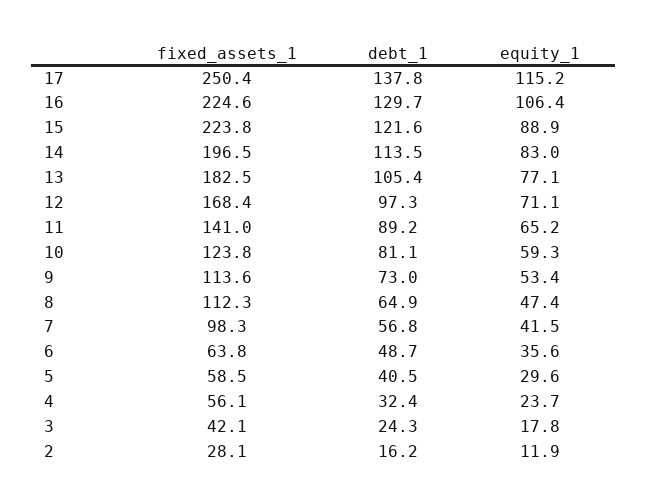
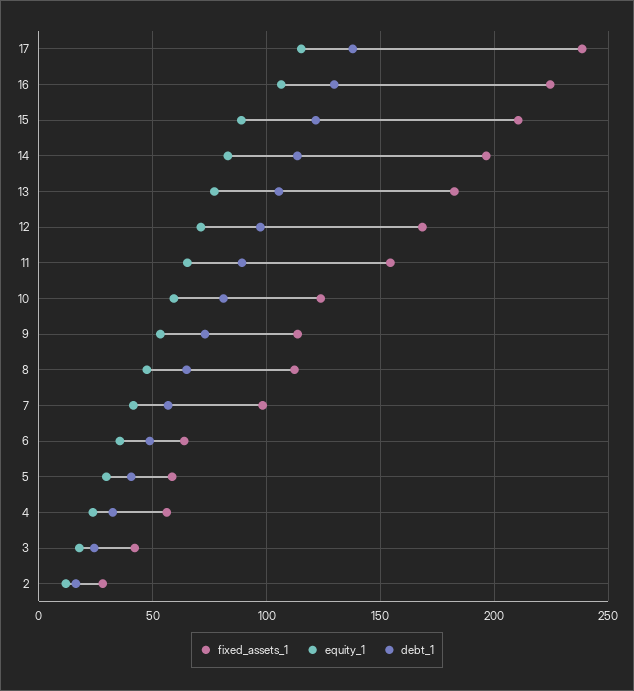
  {
    "fixed_assets_1": {
-     "17": 250.4,
+     "17": 240,
      "16": 224.6,
-     "15": 223.8,
+     "15": 210,
      "14": 196.5,
      "13": 182.5,
      "12": 168.4,
-     "11": 141,
+     "11": 155,
      "10": 123.8,
      "9": 113.6,
      "8": 112.3,
      "7": 98.3,
      "6": 63.8,
      "5": 58.5,
      "4": 56.1,
      "3": 42.1,
      "2": 28.1
    },
    "debt_1": {
      "17": 137.8,
      "16": 129.7,
      "15": 121.6,
      "14": 113.5,
      "13": 105.4,
      "12": 97.3,
      "11": 89.2,
      "10": 81.1,
      "9": 73,
      "8": 64.9,
      "7": 56.8,
      "6": 48.7,
      "5": 40.5,
      "4": 32.4,
      "3": 24.3,
      "2": 16.2
    },
    "equity_1": {
      "17": 115.2,
      "16": 106.4,
      "15": 88.9,
      "14": 83,
      "13": 77.1,
      "12": 71.1,
      "11": 65.2,
      "10": 59.3,
      "9": 53.4,
      "8": 47.4,
      "7": 41.5,
      "6": 35.6,
      "5": 29.6,
      "4": 23.7,
      "3": 17.8,
      "2": 11.9
    }
  }

